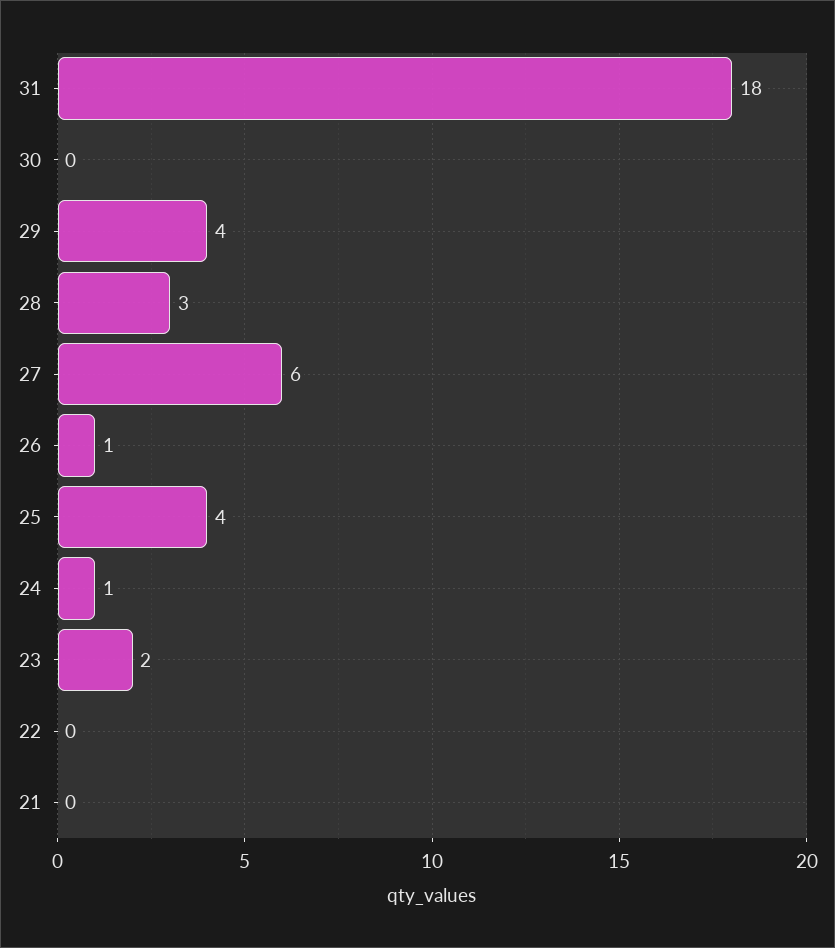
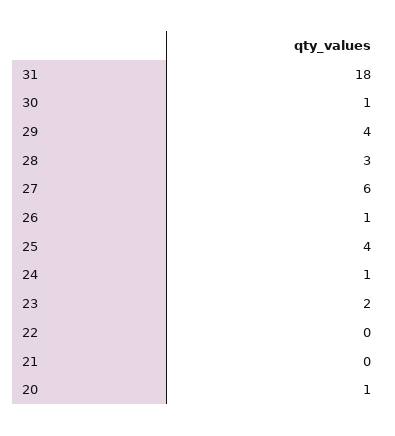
  {
    "31": 18,
-   "30": 0,
+   "30": 1,
    "29": 4,
    "28": 3,
    "27": 6,
    "26": 1,
    "25": 4,
    "24": 1,
    "23": 2,
    "22": 0,
-   "21": 0
+   "21": 0,
+   "20": 1
  }

